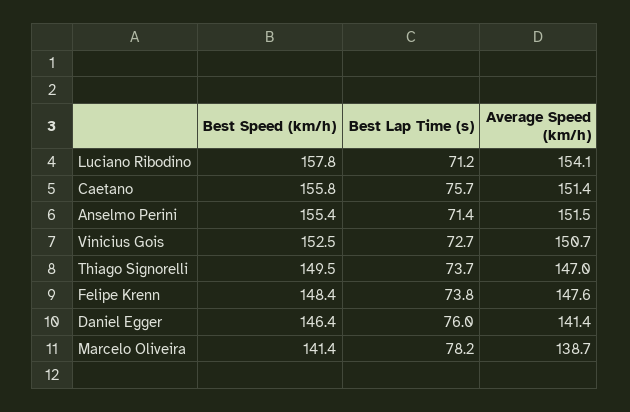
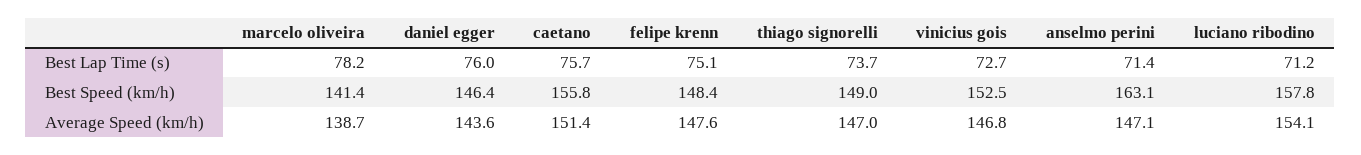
  {
    "Best Speed (km/h)": {
      "Luciano Ribodino": 157.8,
      "Caetano": 155.8,
-     "Anselmo Perini": 155.4,
+     "Anselmo Perini": 163.1,
      "Vinicius Gois": 152.5,
-     "Thiago Signorelli": 149.5,
+     "Thiago Signorelli": 149,
      "Felipe Krenn": 148.4,
      "Daniel Egger": 146.4,
      "Marcelo Oliveira": 141.4
    },
    "Best Lap Time (s)": {
      "Luciano Ribodino": 71.2,
      "Caetano": 75.7,
      "Anselmo Perini": 71.4,
      "Vinicius Gois": 72.7,
      "Thiago Signorelli": 73.7,
-     "Felipe Krenn": 73.8,
+     "Felipe Krenn": 75.1,
      "Daniel Egger": 76,
      "Marcelo Oliveira": 78.2
    },
    "Average Speed (km/h)": {
      "Luciano Ribodino": 154.1,
      "Caetano": 151.4,
-     "Anselmo Perini": 151.5,
+     "Anselmo Perini": 147.1,
-     "Vinicius Gois": 150.7,
+     "Vinicius Gois": 146.8,
      "Thiago Signorelli": 147,
      "Felipe Krenn": 147.6,
-     "Daniel Egger": 141.4,
+     "Daniel Egger": 143.6,
      "Marcelo Oliveira": 138.7
    }
  }

